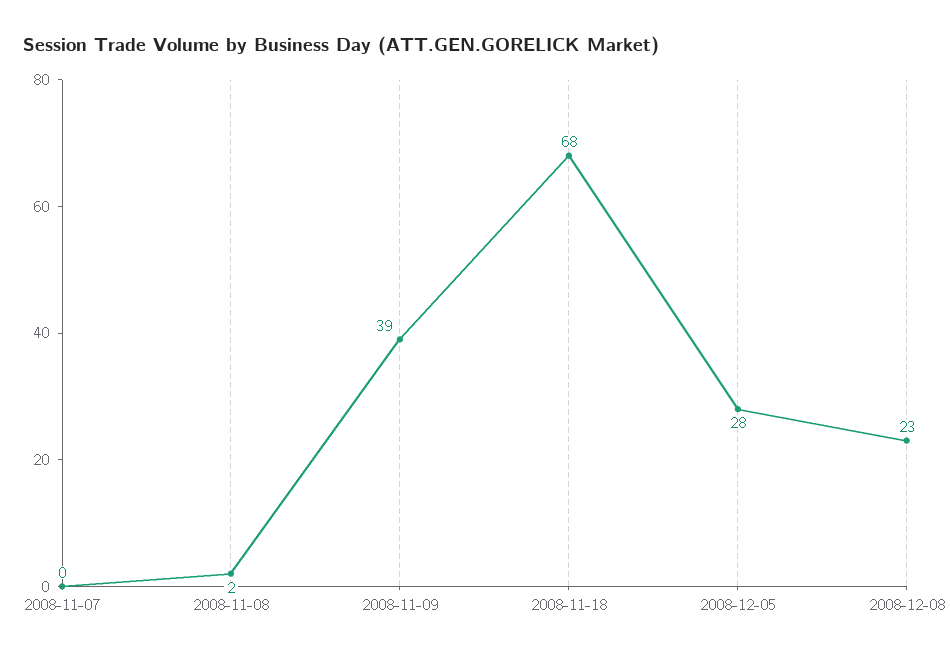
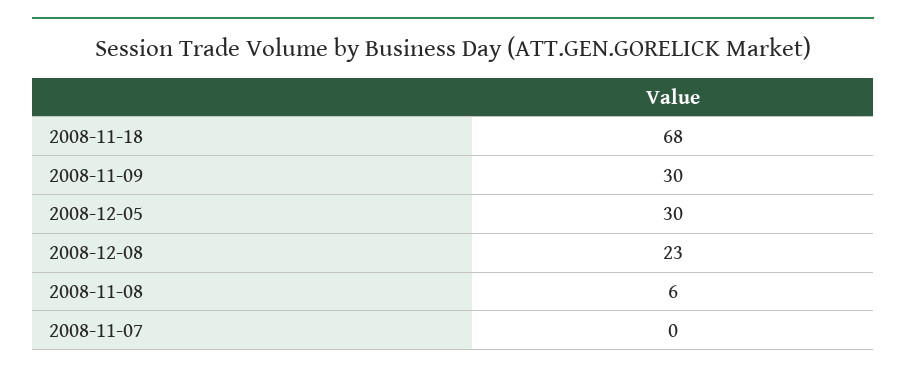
  {
    "2008-11-07": 0,
-   "2008-11-08": 2,
+   "2008-11-08": 6,
-   "2008-11-09": 39,
+   "2008-11-09": 30,
    "2008-11-18": 68,
-   "2008-12-05": 28,
+   "2008-12-05": 30,
    "2008-12-08": 23
  }

